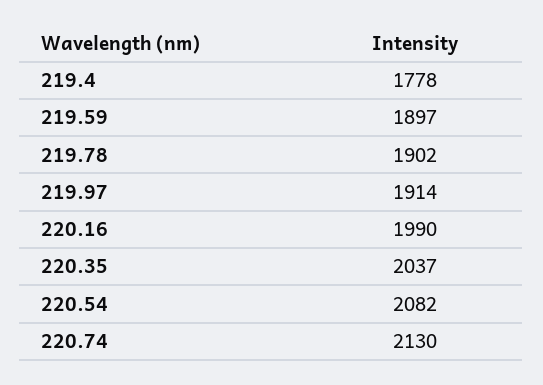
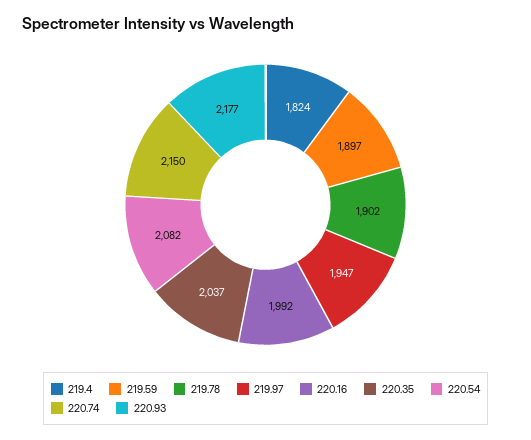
  {
-   "219.4": 1778,
+   "219.4": 1824,
    "219.59": 1897,
    "219.78": 1902,
-   "219.97": 1914,
+   "219.97": 1947,
-   "220.16": 1990,
+   "220.16": 1992,
    "220.35": 2037,
    "220.54": 2082,
-   "220.74": 2130
+   "220.74": 2150,
+   "220.93": 2177
  }

